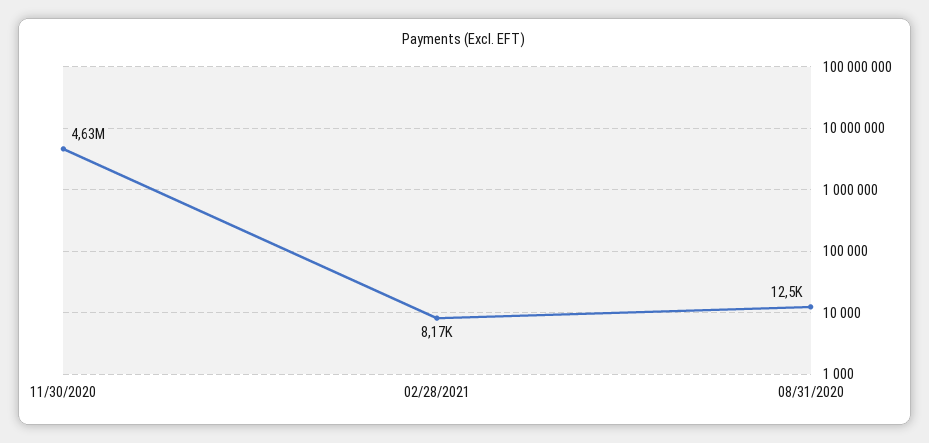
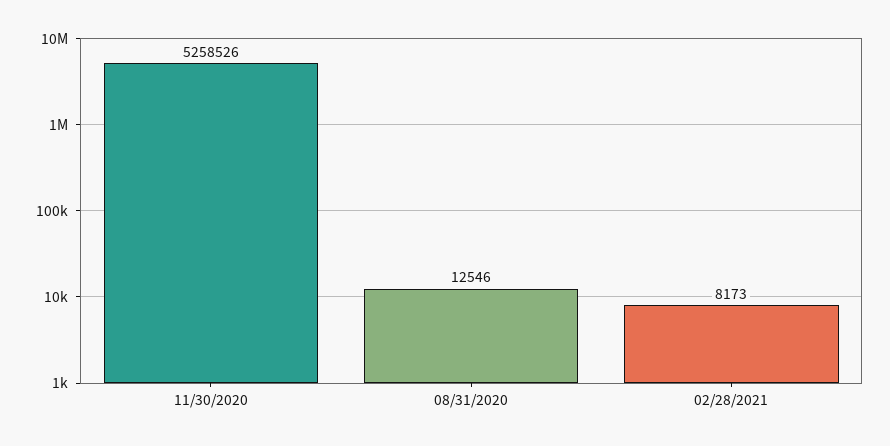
  {
-   "11/30/2020": 4630000,
+   "11/30/2020": 5258526,
    "02/28/2021": 8173,
    "08/31/2020": 12546
  }

